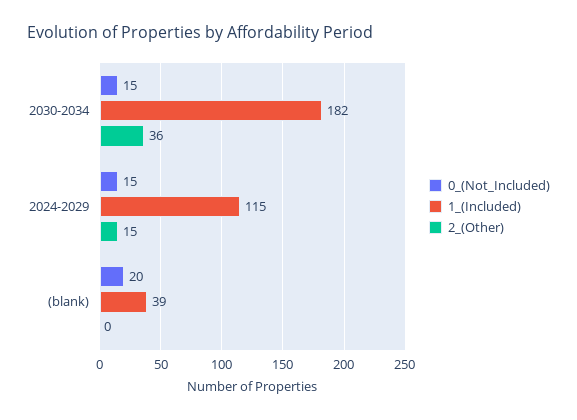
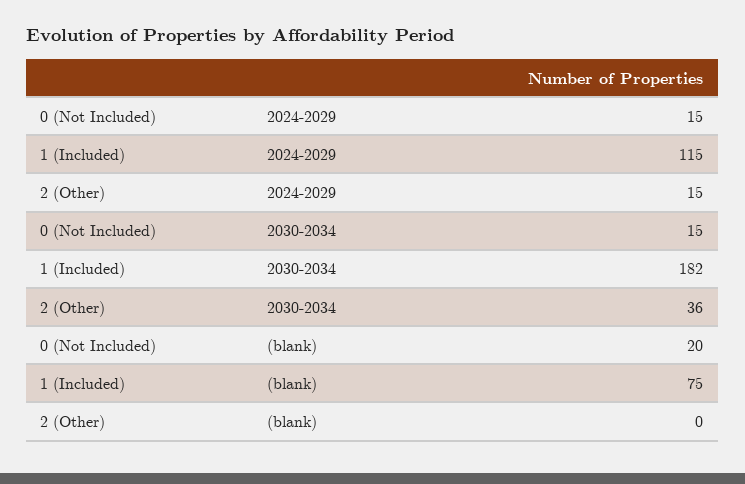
  {
    "0_(Not_Included)": {
      "2030-2034": 15,
      "2024-2029": 15,
      "(blank)": 20
    },
    "1_(Included)": {
      "2030-2034": 182,
      "2024-2029": 115,
-     "(blank)": 39
+     "(blank)": 75
    },
    "2_(Other)": {
      "2030-2034": 36,
      "2024-2029": 15,
      "(blank)": 0
    }
  }

